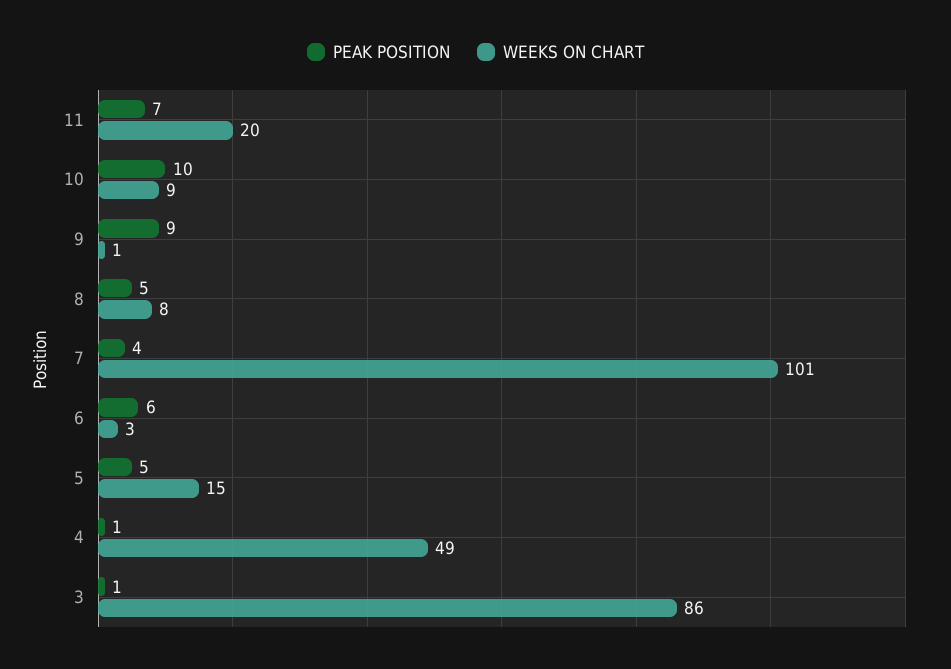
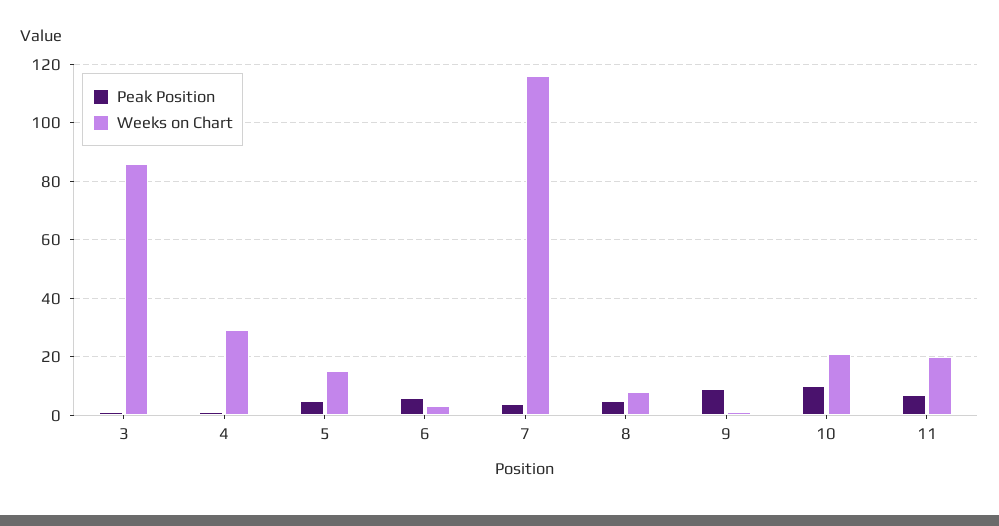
  {
    "PEAK POSITION": {
      "11": 7,
      "10": 10,
      "9": 9,
      "8": 5,
      "7": 4,
      "6": 6,
      "5": 5,
      "4": 1,
      "3": 1
    },
    "WEEKS ON CHART": {
      "11": 20,
-     "10": 9,
+     "10": 20,
      "9": 1,
      "8": 8,
-     "7": 101,
+     "7": 115,
      "6": 3,
      "5": 15,
-     "4": 49,
+     "4": 30,
      "3": 86
    }
  }

